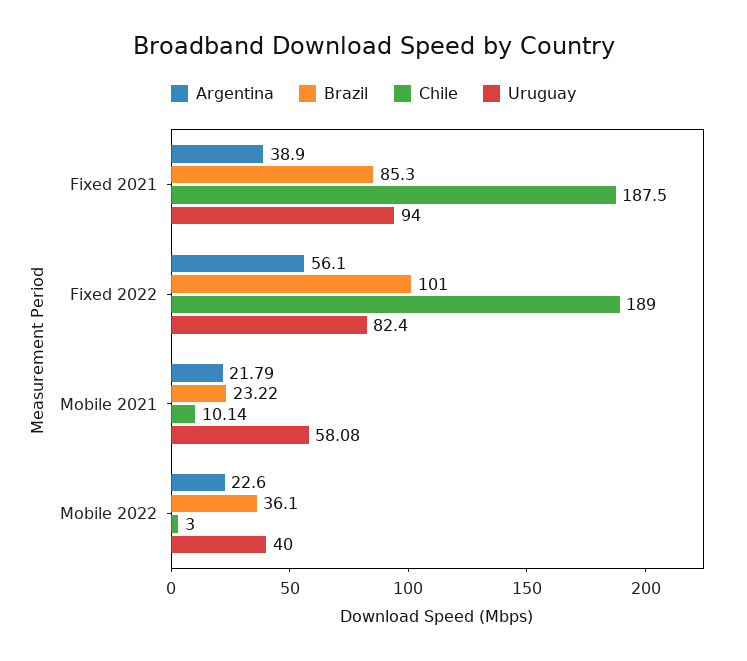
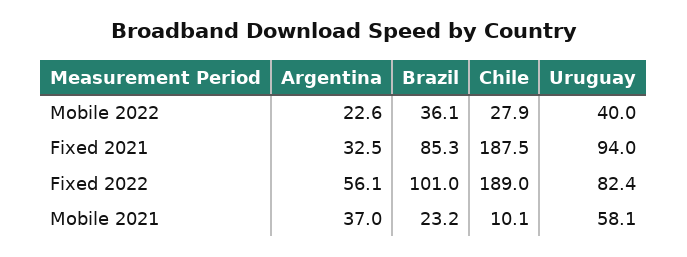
  {
    "Argentina": {
-     "Fixed 2021": 38.9,
+     "Fixed 2021": 32.5,
      "Fixed 2022": 56.1,
-     "Mobile 2021": 21.79,
+     "Mobile 2021": 37,
      "Mobile 2022": 22.6
    },
    "Brazil": {
      "Fixed 2021": 85.3,
      "Fixed 2022": 101,
      "Mobile 2021": 23.22,
      "Mobile 2022": 36.1
    },
    "Chile": {
      "Fixed 2021": 187.5,
      "Fixed 2022": 189,
      "Mobile 2021": 10.14,
-     "Mobile 2022": 3
+     "Mobile 2022": 27.9
    },
    "Uruguay": {
      "Fixed 2021": 94,
      "Fixed 2022": 82.4,
      "Mobile 2021": 58.08,
      "Mobile 2022": 40
    }
  }

